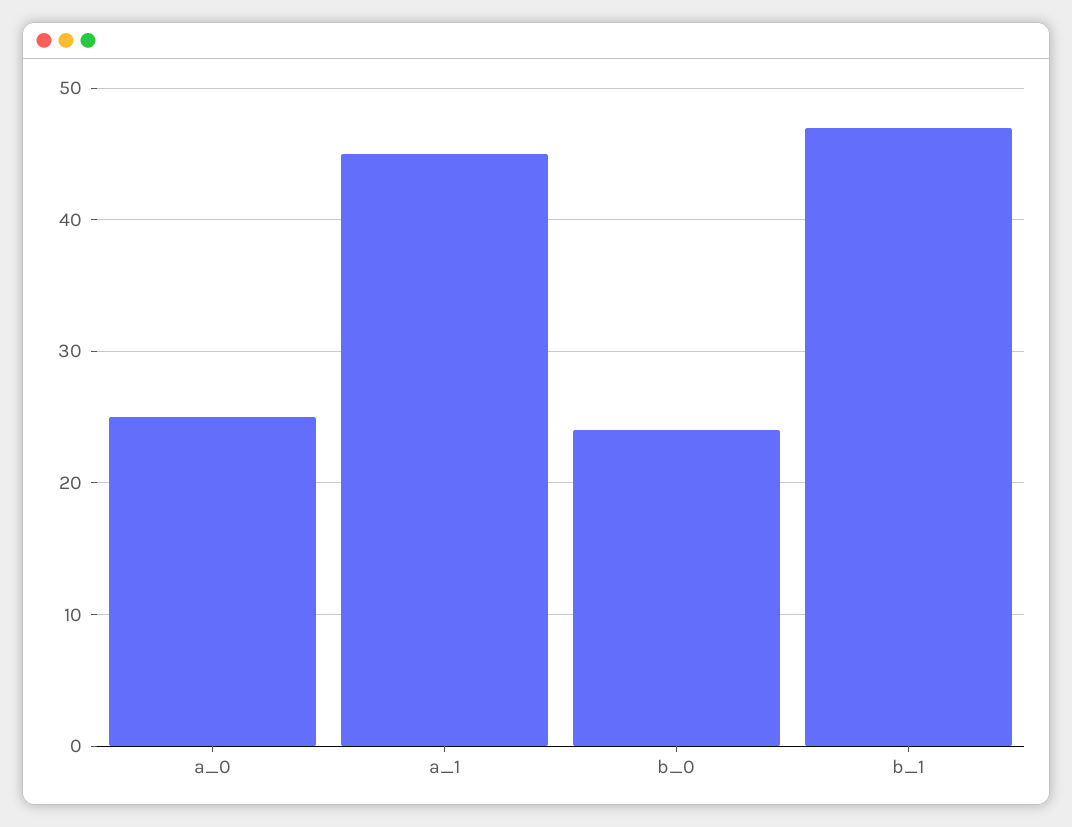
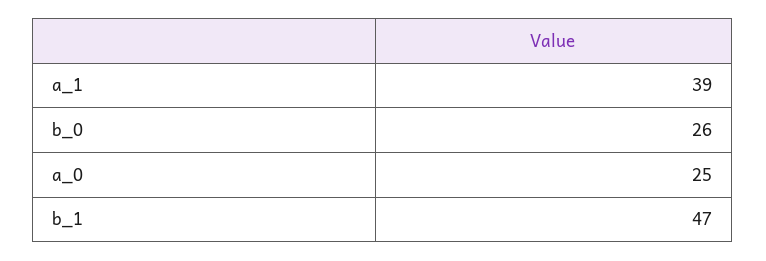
  {
    "a_0": 25,
-   "a_1": 45,
+   "a_1": 39,
-   "b_0": 24,
+   "b_0": 26,
    "b_1": 47
  }

